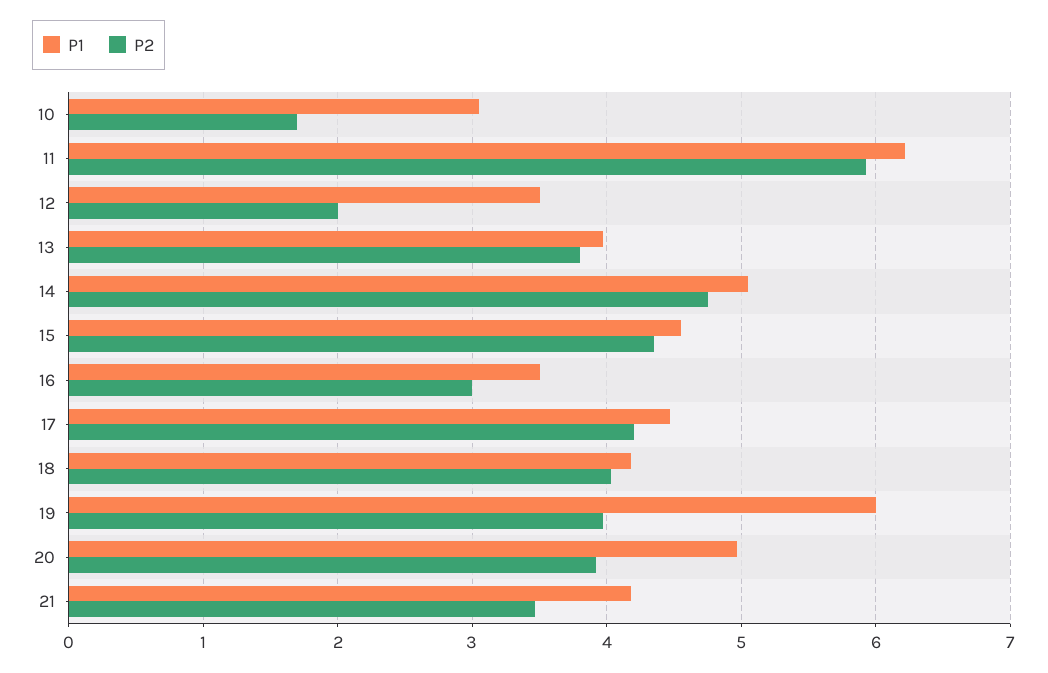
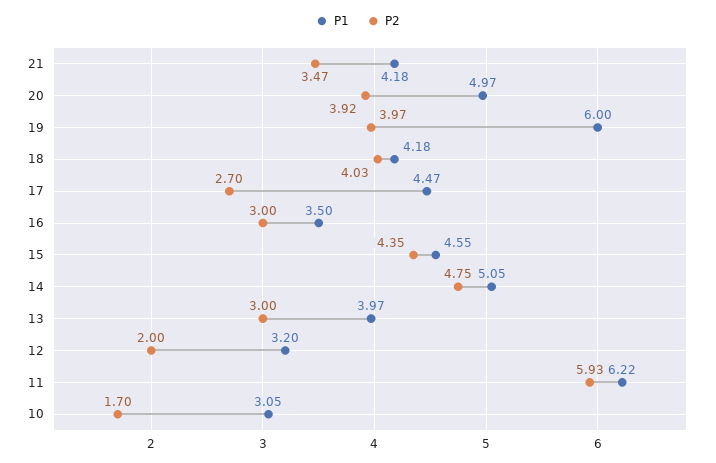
  {
    "P1": {
      "10": 3.05,
      "11": 6.22,
-     "12": 3.5,
+     "12": 3.2,
      "13": 3.97,
      "14": 5.05,
      "15": 4.55,
      "16": 3.5,
      "17": 4.47,
      "18": 4.18,
      "19": 6,
      "20": 4.97,
      "21": 4.18
    },
    "P2": {
      "10": 1.7,
      "11": 5.93,
      "12": 2,
-     "13": 3.8,
+     "13": 3,
      "14": 4.75,
      "15": 4.35,
      "16": 3,
-     "17": 4.2,
+     "17": 2.7,
      "18": 4.03,
      "19": 3.97,
      "20": 3.92,
      "21": 3.47
    }
  }

